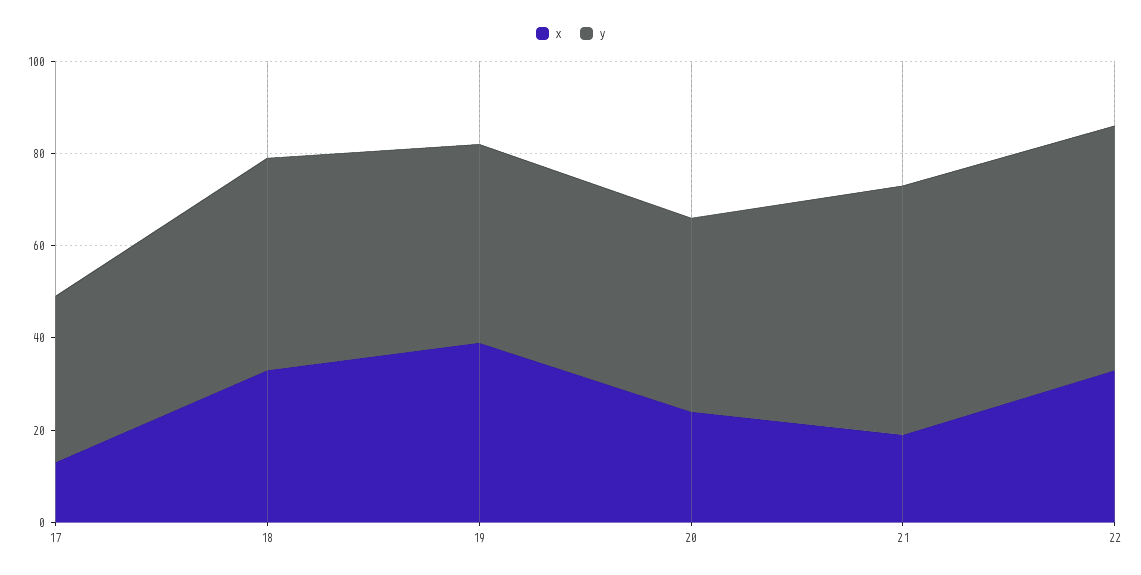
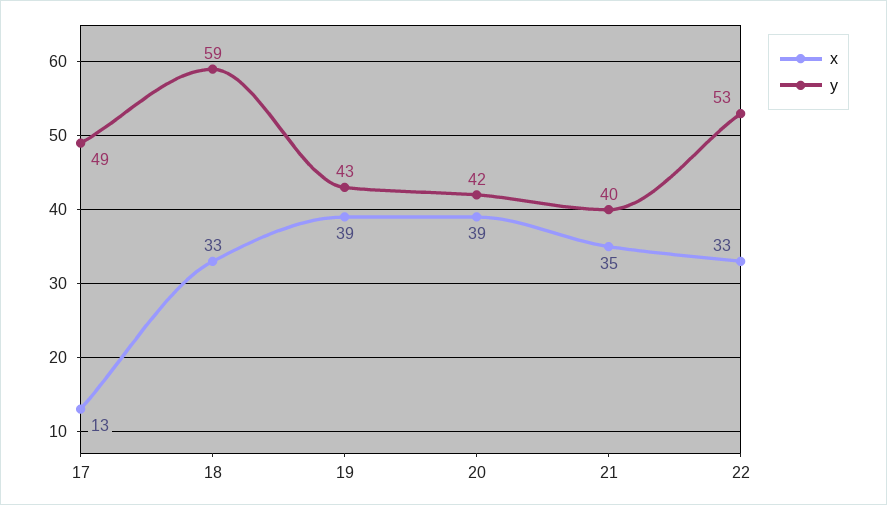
  {
    "x": {
      "17": 13,
      "18": 33,
      "19": 39,
-     "20": 25,
+     "20": 39,
-     "21": 20,
+     "21": 35,
      "22": 33
    },
    "y": {
-     "17": 35,
+     "17": 49,
-     "18": 45,
+     "18": 59,
      "19": 43,
      "20": 42,
-     "21": 55,
+     "21": 40,
      "22": 53
    }
  }

